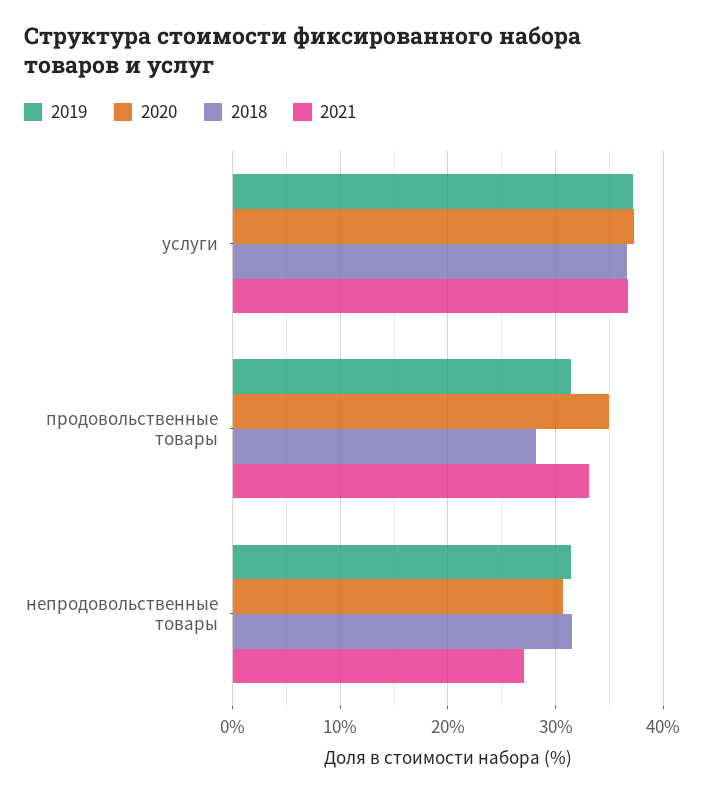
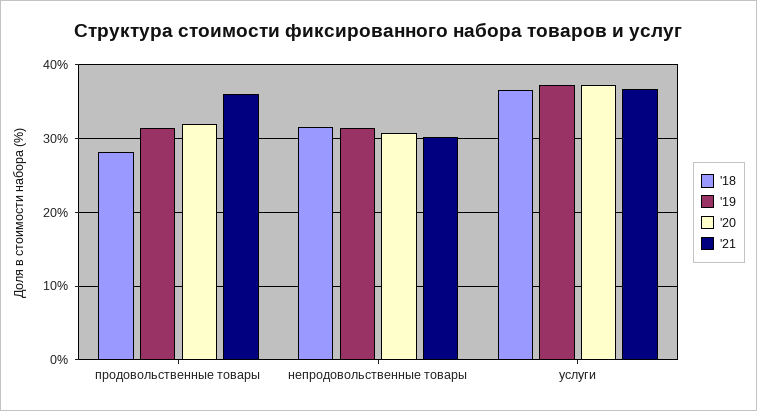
  {
    "2019": {
      "услуги": 37,
      "продовольственные товары": 31,
      "непродовольственные товары": 31
    },
    "2020": {
      "услуги": 37,
-     "продовольственные товары": 35,
+     "продовольственные товары": 32,
      "непродовольственные товары": 31
    },
    "2018": {
      "услуги": 37,
      "продовольственные товары": 28,
      "непродовольственные товары": 32
    },
    "2021": {
      "услуги": 37,
-     "продовольственные товары": 33,
+     "продовольственные товары": 36,
-     "непродовольственные товары": 27
+     "непродовольственные товары": 30
    }
  }

